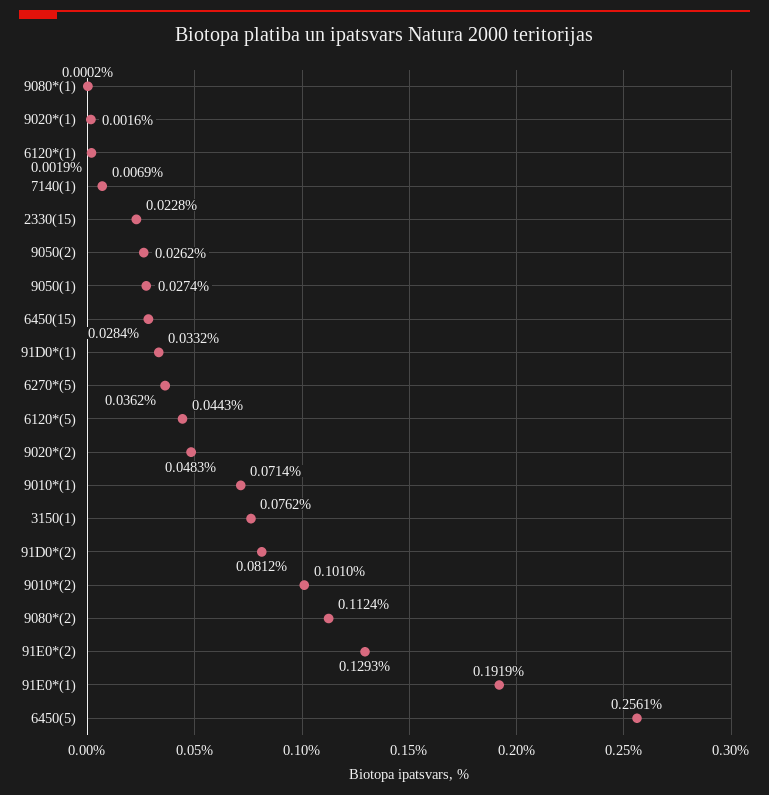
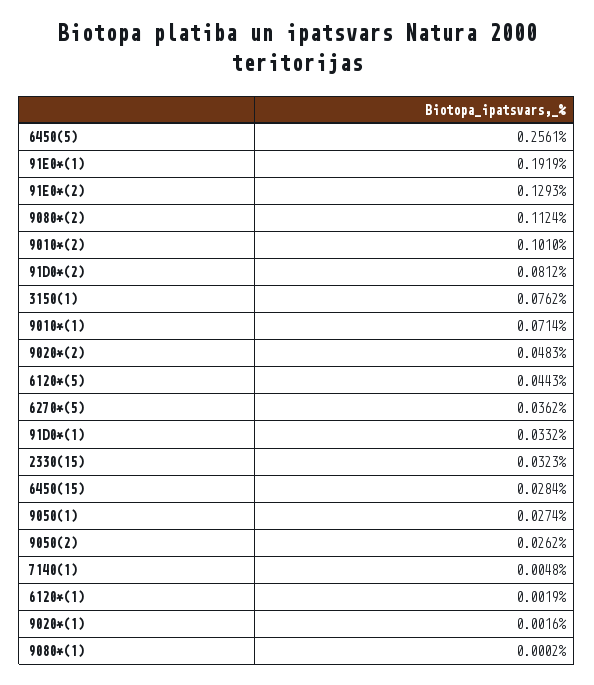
  {
    "9080*(1)": 0.0002,
    "9020*(1)": 0.0016,
    "6120*(1)": 0.0019,
-   "7140(1)": 0.0069,
+   "7140(1)": 0.0048,
-   "2330(15)": 0.0228,
+   "2330(15)": 0.0323,
    "9050(2)": 0.0262,
    "9050(1)": 0.0274,
    "6450(15)": 0.0284,
    "91D0*(1)": 0.0332,
    "6270*(5)": 0.0362,
    "6120*(5)": 0.0443,
    "9020*(2)": 0.0483,
    "9010*(1)": 0.0714,
    "3150(1)": 0.0762,
    "91D0*(2)": 0.0812,
    "9010*(2)": 0.101,
    "9080*(2)": 0.1124,
    "91E0*(2)": 0.1293,
    "91E0*(1)": 0.1919,
    "6450(5)": 0.2561
  }

